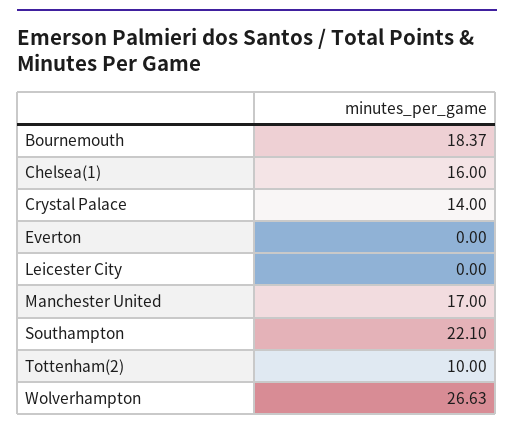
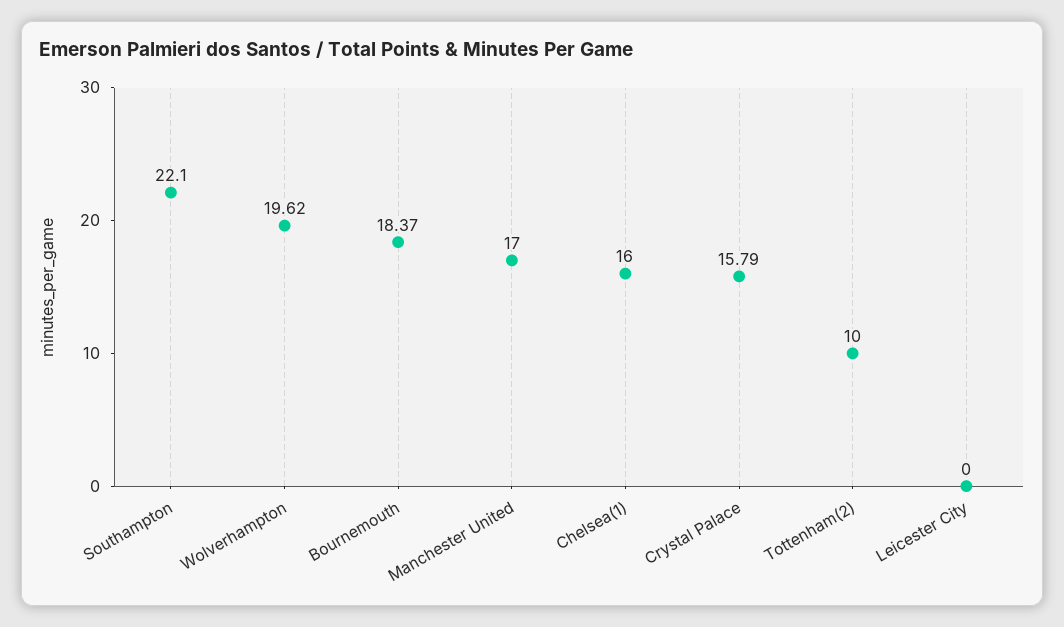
  {
    "Bournemouth": 18.37,
    "Chelsea(1)": 16,
-   "Crystal Palace": 14,
+   "Crystal Palace": 15.79,
-   "Everton": 0,
    "Leicester City": 0,
    "Manchester United": 17,
    "Southampton": 22.1,
    "Tottenham(2)": 10,
-   "Wolverhampton": 26.63
+   "Wolverhampton": 19.62
  }

